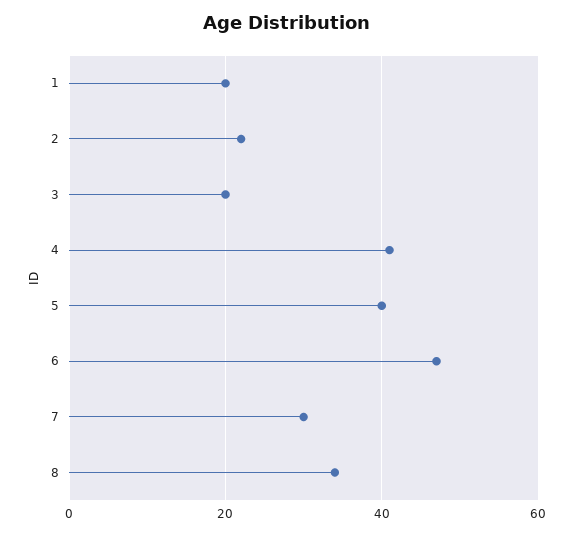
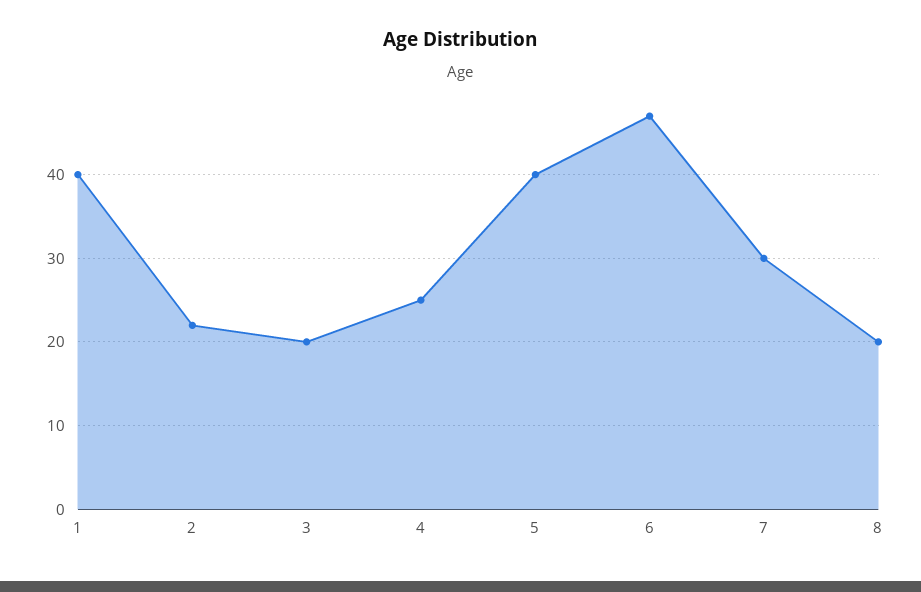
  {
-   "1": 20,
+   "1": 40,
    "2": 22,
    "3": 20,
-   "4": 40,
+   "4": 25,
    "5": 40,
    "6": 47,
    "7": 30,
-   "8": 35
+   "8": 20
  }

